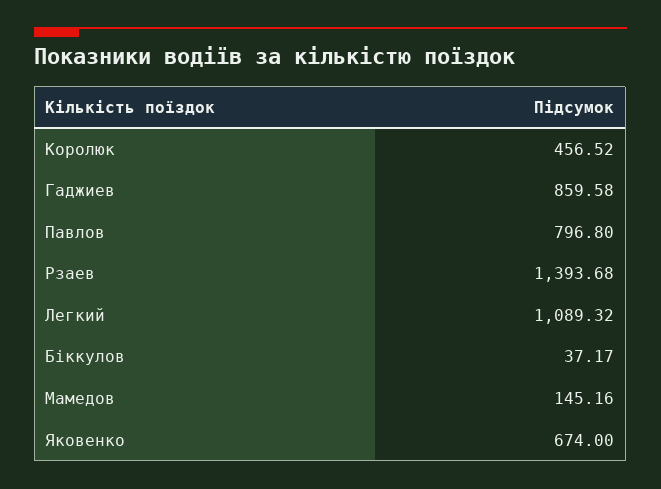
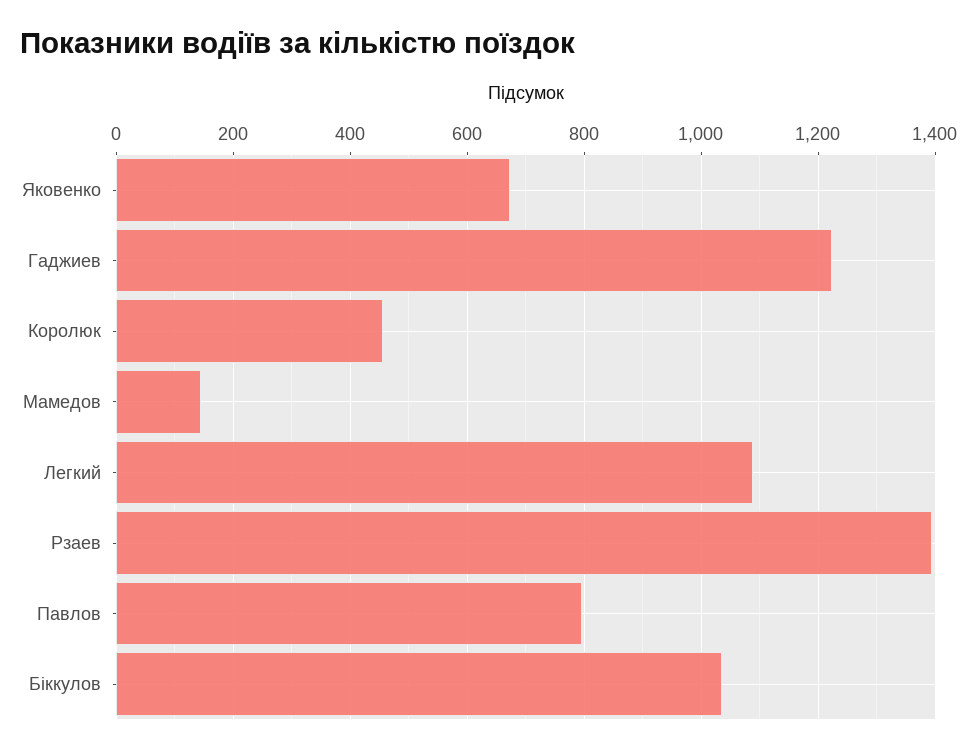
  {
    "Королюк": 456.52,
-   "Гаджиев": 859.58,
+   "Гаджиев": 1220,
    "Павлов": 796.8,
    "Рзаев": 1393.68,
    "Легкий": 1089.32,
-   "Біккулов": 37.17,
+   "Біккулов": 1040,
    "Мамедов": 145.16,
    "Яковенко": 674
  }

